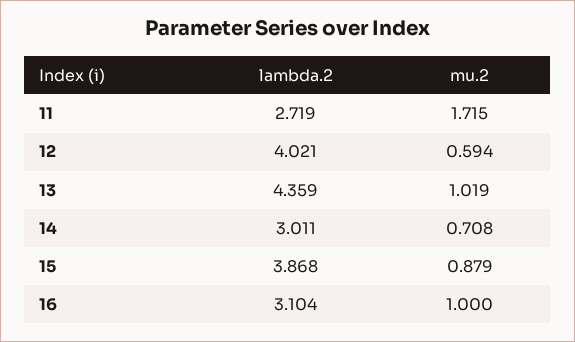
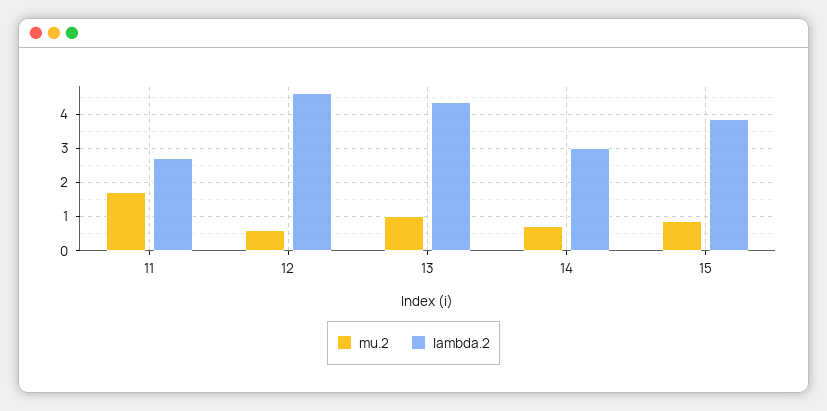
  {
    "lambda.2": {
      "11": 2.719,
-     "12": 4.021,
+     "12": 4.6,
      "13": 4.359,
      "14": 3.011,
-     "15": 3.868,
+     "15": 3.868
-     "16": 3.104
    },
    "mu.2": {
      "11": 1.715,
      "12": 0.594,
      "13": 1.019,
      "14": 0.708,
-     "15": 0.879,
+     "15": 0.879
-     "16": 1
    }
  }

